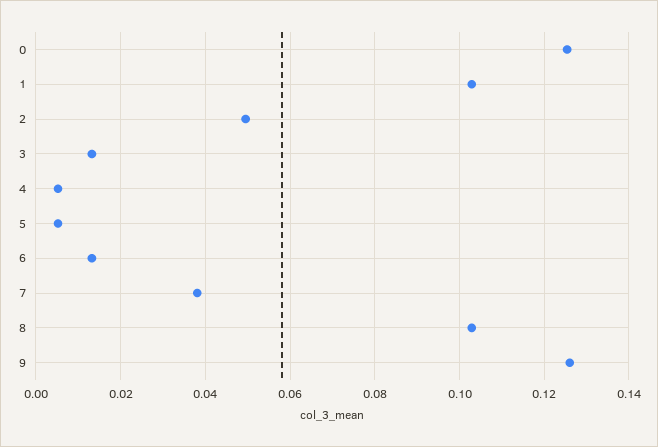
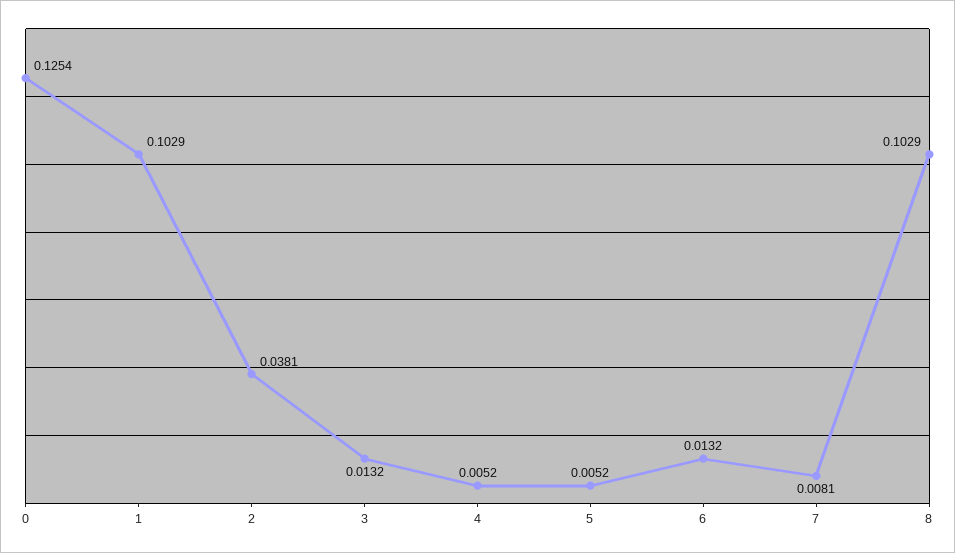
  {
    "0": 0.1254,
    "1": 0.1029,
-   "2": 0.05,
+   "2": 0.0381,
    "3": 0.0132,
    "4": 0.0052,
    "5": 0.0052,
    "6": 0.0132,
-   "7": 0.038,
+   "7": 0.0081,
-   "8": 0.1029,
+   "8": 0.1029
-   "9": 0.126
  }

